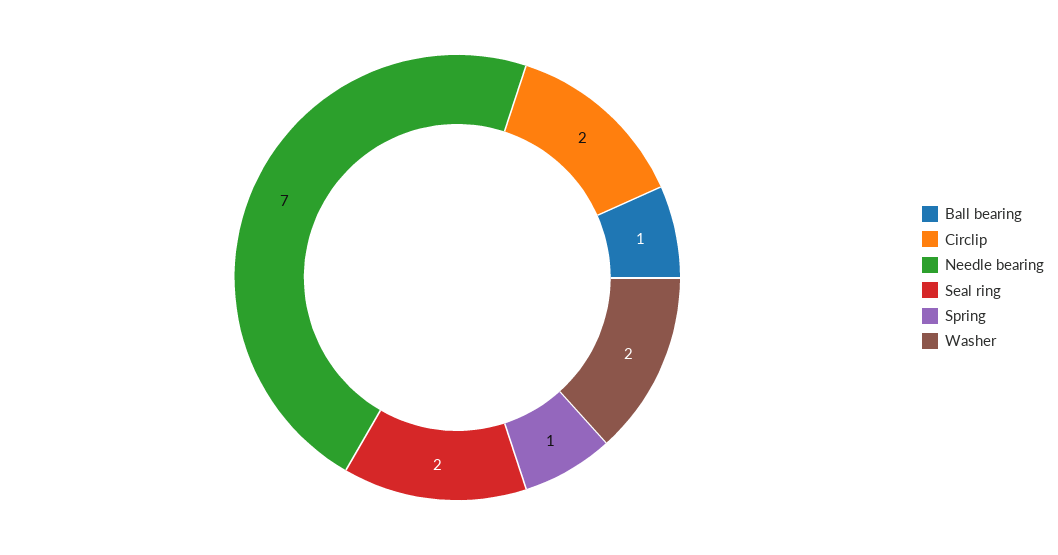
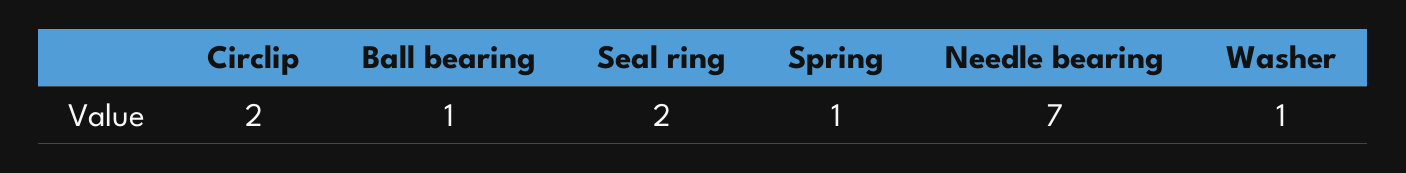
  {
    "Ball bearing": 1,
    "Circlip": 2,
    "Needle bearing": 7,
    "Seal ring": 2,
    "Spring": 1,
-   "Washer": 2
+   "Washer": 1
  }

